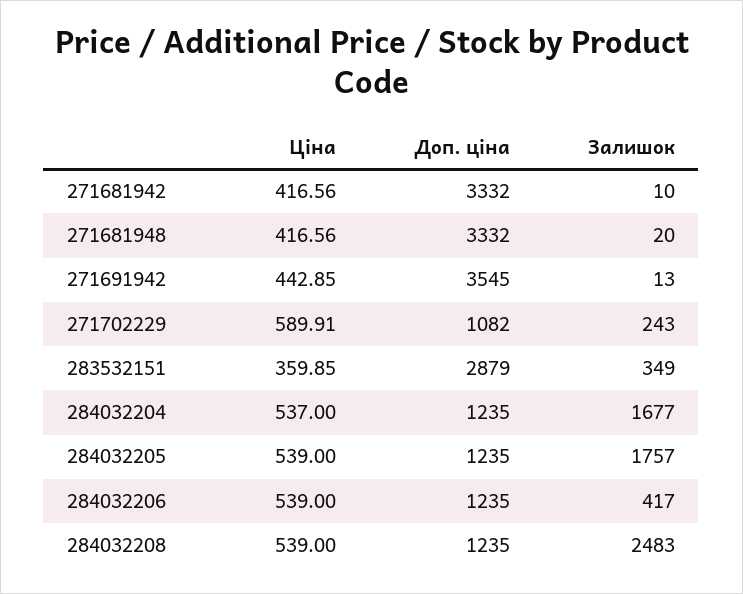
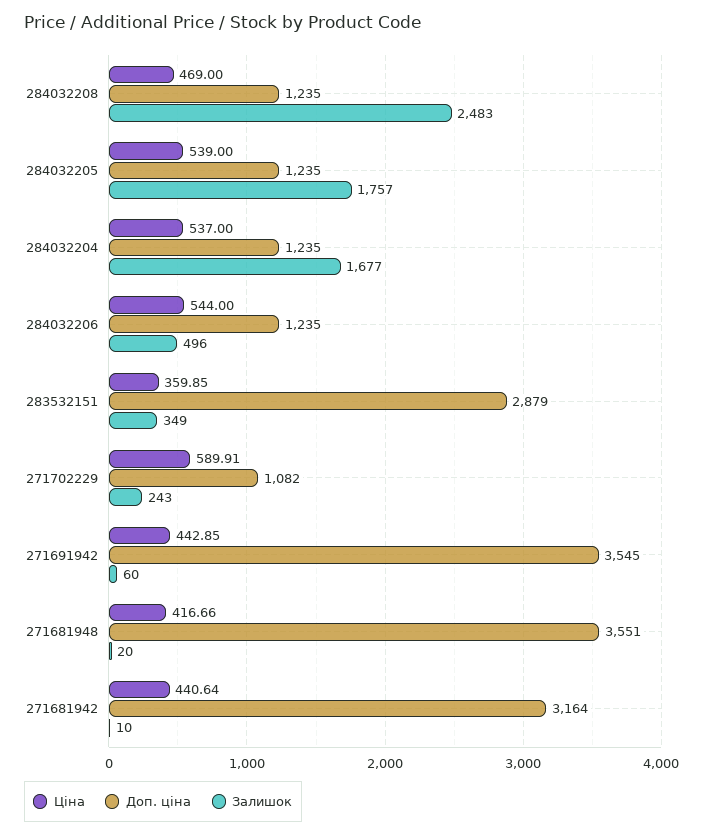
  {
    "Ціна": {
-     "271681942": 416.56,
+     "271681942": 440.64,
-     "271681948": 416.56,
+     "271681948": 416.66,
      "271691942": 442.85,
      "271702229": 589.91,
      "283532151": 359.85,
      "284032204": 537,
      "284032205": 539,
-     "284032206": 539,
+     "284032206": 544,
-     "284032208": 539
+     "284032208": 469
    },
    "Доп. ціна": {
-     "271681942": 3332,
+     "271681942": 3164,
-     "271681948": 3332,
+     "271681948": 3551,
      "271691942": 3545,
      "271702229": 1082,
      "283532151": 2879,
      "284032204": 1235,
      "284032205": 1235,
      "284032206": 1235,
      "284032208": 1235
    },
    "Залишок": {
      "271681942": 10,
      "271681948": 20,
-     "271691942": 13,
+     "271691942": 60,
      "271702229": 243,
      "283532151": 349,
      "284032204": 1677,
      "284032205": 1757,
-     "284032206": 417,
+     "284032206": 496,
      "284032208": 2483
    }
  }

